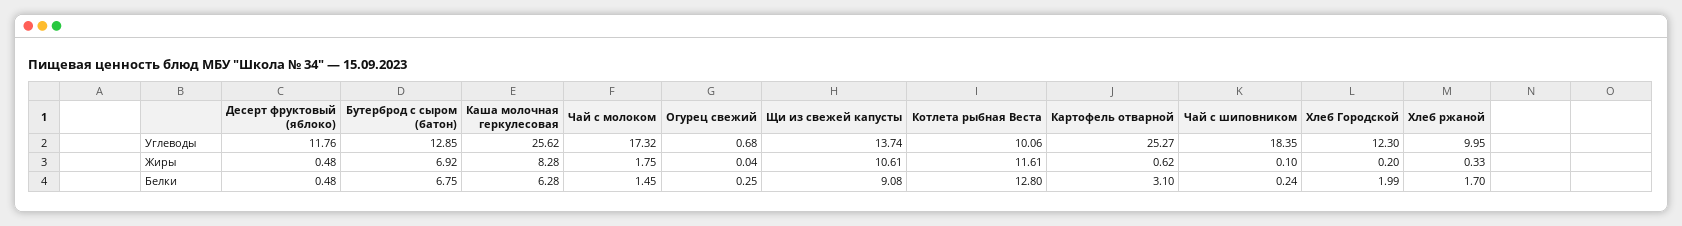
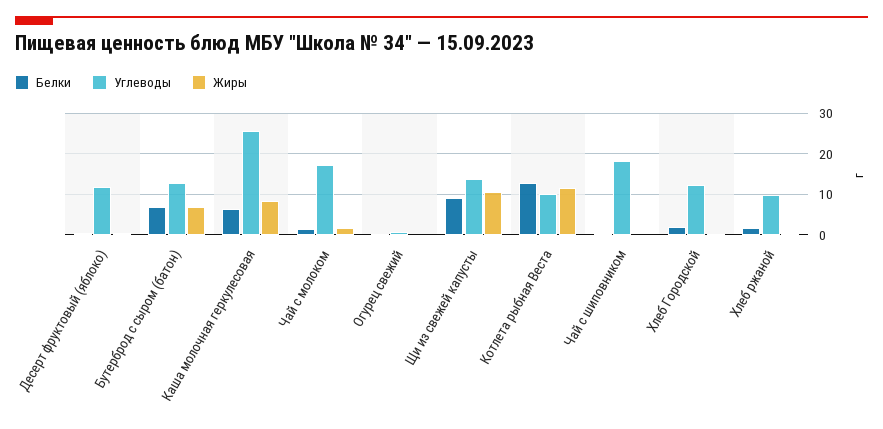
  {
    "Углеводы": {
      "Десерт фруктовый (яблоко)": 11.76,
      "Бутерброд с сыром (батон)": 12.85,
      "Каша молочная геркулесовая": 25.62,
      "Чай с молоком": 17.32,
      "Огурец свежий": 0.68,
      "Щи из свежей капусты": 13.74,
      "Котлета рыбная Веста": 10.06,
-     "Картофель отварной": 25.27,
      "Чай с шиповником": 18.35,
      "Хлеб Городской": 12.3,
      "Хлеб ржаной": 9.95
    },
    "Жиры": {
      "Десерт фруктовый (яблоко)": 0.48,
      "Бутерброд с сыром (батон)": 6.92,
      "Каша молочная геркулесовая": 8.28,
      "Чай с молоком": 1.75,
      "Огурец свежий": 0.04,
      "Щи из свежей капусты": 10.61,
      "Котлета рыбная Веста": 11.61,
-     "Картофель отварной": 0.62,
      "Чай с шиповником": 0.1,
      "Хлеб Городской": 0.2,
      "Хлеб ржаной": 0.33
    },
    "Белки": {
      "Десерт фруктовый (яблоко)": 0.48,
      "Бутерброд с сыром (батон)": 6.75,
      "Каша молочная геркулесовая": 6.28,
      "Чай с молоком": 1.45,
      "Огурец свежий": 0.25,
      "Щи из свежей капусты": 9.08,
      "Котлета рыбная Веста": 12.8,
-     "Картофель отварной": 3.1,
      "Чай с шиповником": 0.24,
      "Хлеб Городской": 1.99,
      "Хлеб ржаной": 1.7
    }
  }

